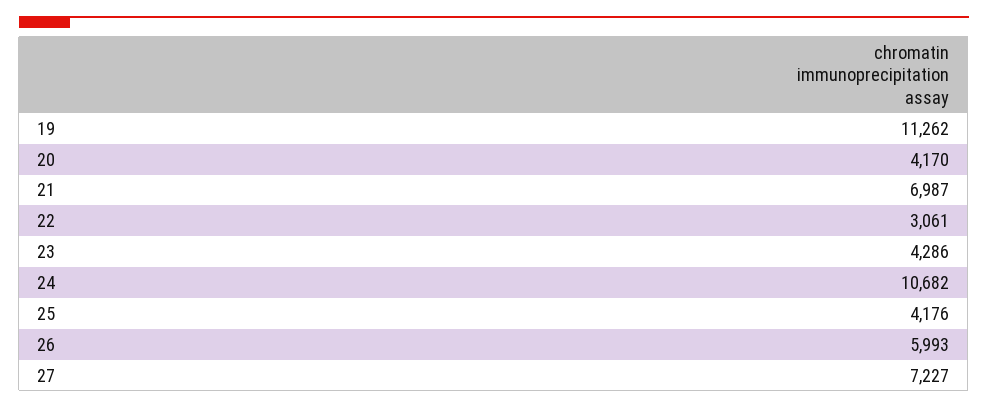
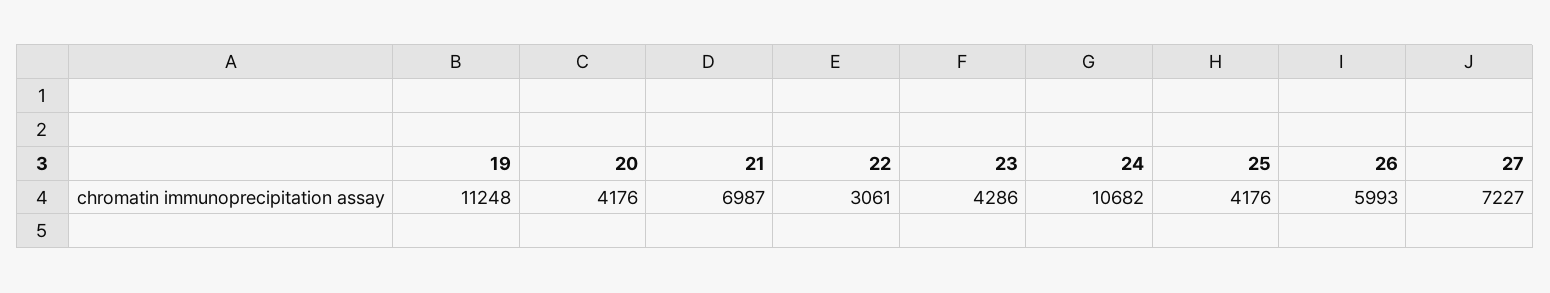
  {
-   "19": 11262,
+   "19": 11248,
-   "20": 4170,
+   "20": 4176,
    "21": 6987,
    "22": 3061,
    "23": 4286,
    "24": 10682,
    "25": 4176,
    "26": 5993,
    "27": 7227
  }

